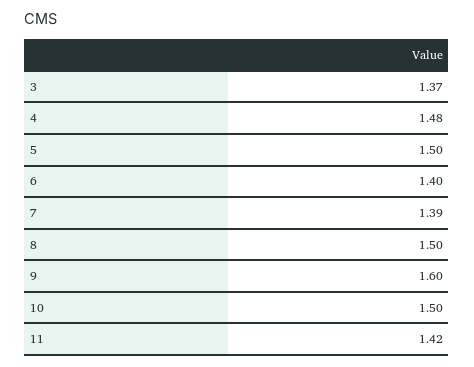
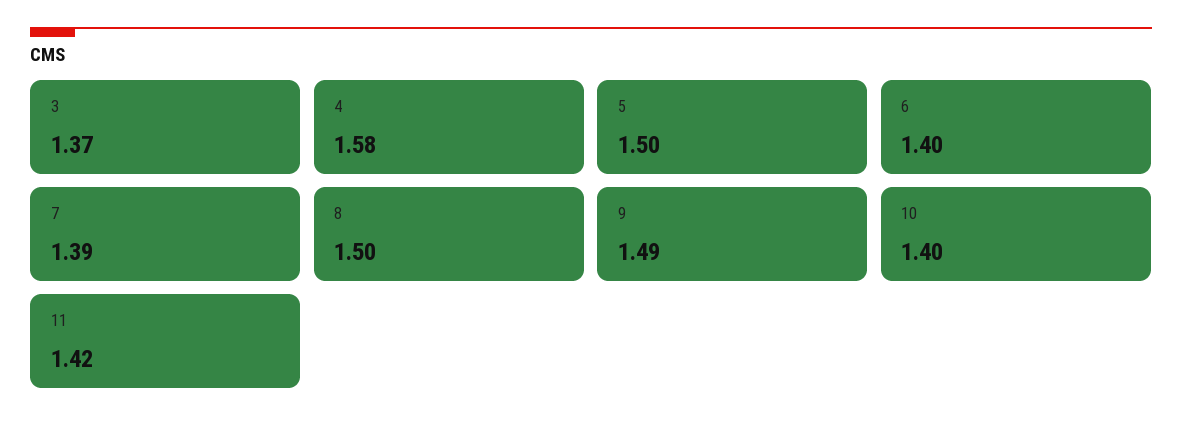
  {
    "3": 1.37,
-   "4": 1.48,
+   "4": 1.58,
    "5": 1.5,
    "6": 1.4,
    "7": 1.39,
    "8": 1.5,
-   "9": 1.6,
+   "9": 1.49,
-   "10": 1.5,
+   "10": 1.4,
    "11": 1.42
  }

